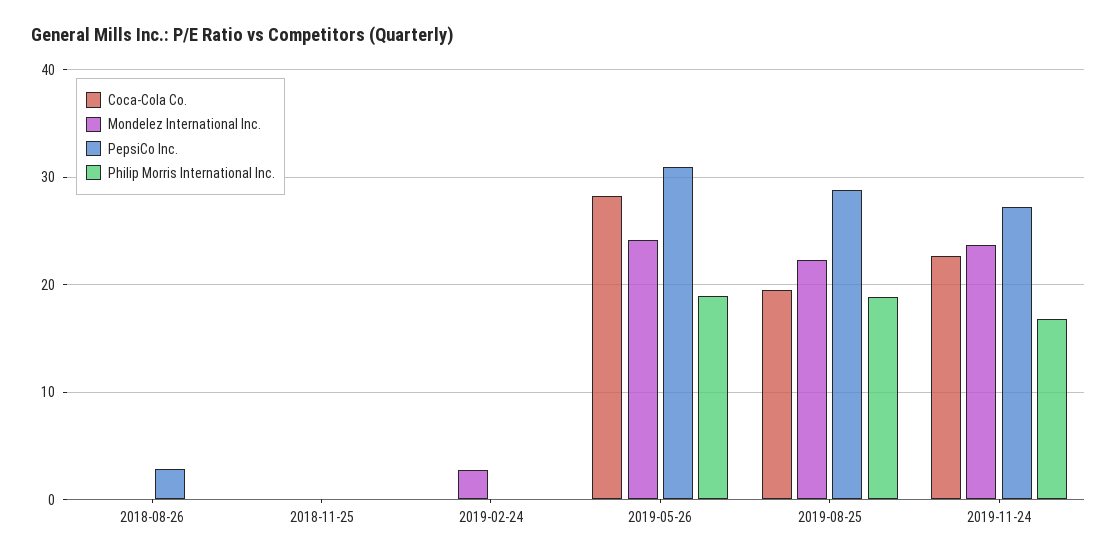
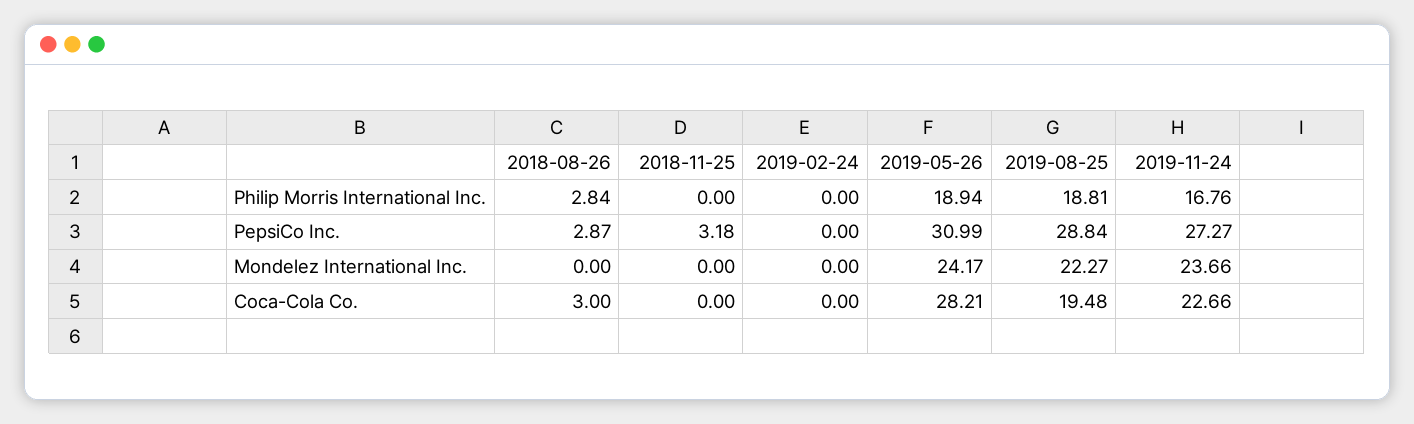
  {
    "Coca-Cola Co.": {
-     "2018-08-26": 0,
+     "2018-08-26": 3,
      "2018-11-25": 0,
      "2019-02-24": 0,
      "2019-05-26": 28.21,
      "2019-08-25": 19.48,
      "2019-11-24": 22.66
    },
    "Mondelez International Inc.": {
      "2018-08-26": 0,
      "2018-11-25": 0,
-     "2019-02-24": 3,
+     "2019-02-24": 0,
      "2019-05-26": 24.17,
      "2019-08-25": 22.27,
      "2019-11-24": 23.66
    },
    "PepsiCo Inc.": {
      "2018-08-26": 2.87,
-     "2018-11-25": 0,
+     "2018-11-25": 3.18,
      "2019-02-24": 0,
      "2019-05-26": 30.99,
      "2019-08-25": 28.84,
      "2019-11-24": 27.27
    },
    "Philip Morris International Inc.": {
-     "2018-08-26": 0,
+     "2018-08-26": 2.84,
      "2018-11-25": 0,
      "2019-02-24": 0,
      "2019-05-26": 18.94,
      "2019-08-25": 18.81,
      "2019-11-24": 16.76
    }
  }

